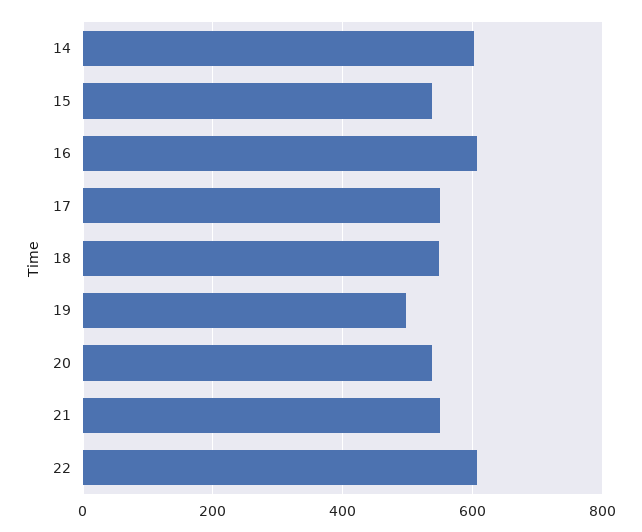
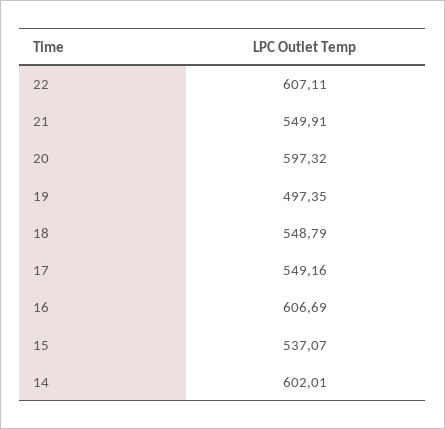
  {
    "14": 602.01,
    "15": 537.07,
    "16": 606.69,
    "17": 549.16,
    "18": 548.79,
    "19": 497.35,
-   "20": 540,
+   "20": 597.32,
    "21": 549.91,
    "22": 607.11
  }

